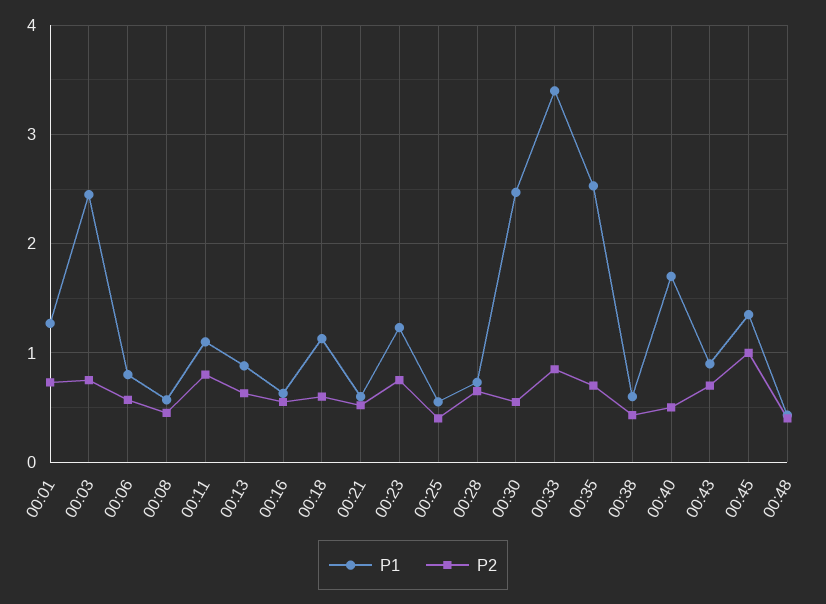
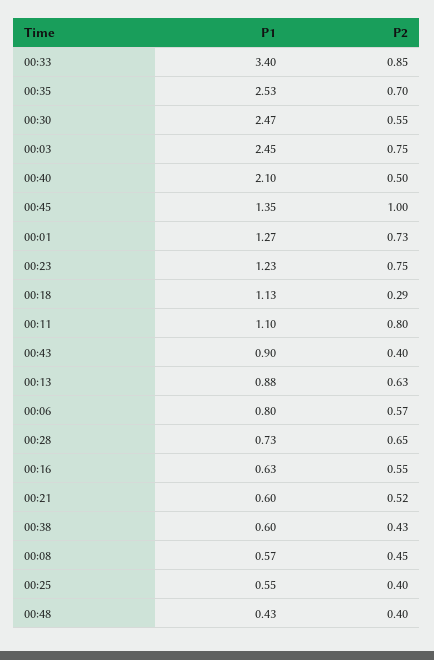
  {
    "P1": {
      "00:01": 1.27,
      "00:03": 2.45,
      "00:06": 0.8,
      "00:08": 0.57,
      "00:11": 1.1,
      "00:13": 0.88,
      "00:16": 0.63,
      "00:18": 1.13,
      "00:21": 0.6,
      "00:23": 1.23,
      "00:25": 0.55,
      "00:28": 0.73,
      "00:30": 2.47,
      "00:33": 3.4,
      "00:35": 2.53,
      "00:38": 0.6,
-     "00:40": 1.7,
+     "00:40": 2.1,
      "00:43": 0.9,
      "00:45": 1.35,
      "00:48": 0.43
    },
    "P2": {
      "00:01": 0.73,
      "00:03": 0.75,
      "00:06": 0.57,
      "00:08": 0.45,
      "00:11": 0.8,
      "00:13": 0.63,
      "00:16": 0.55,
-     "00:18": 0.6,
+     "00:18": 0.29,
      "00:21": 0.52,
      "00:23": 0.75,
      "00:25": 0.4,
      "00:28": 0.65,
      "00:30": 0.55,
      "00:33": 0.85,
      "00:35": 0.7,
      "00:38": 0.43,
      "00:40": 0.5,
-     "00:43": 0.7,
+     "00:43": 0.4,
      "00:45": 1,
      "00:48": 0.4
    }
  }

